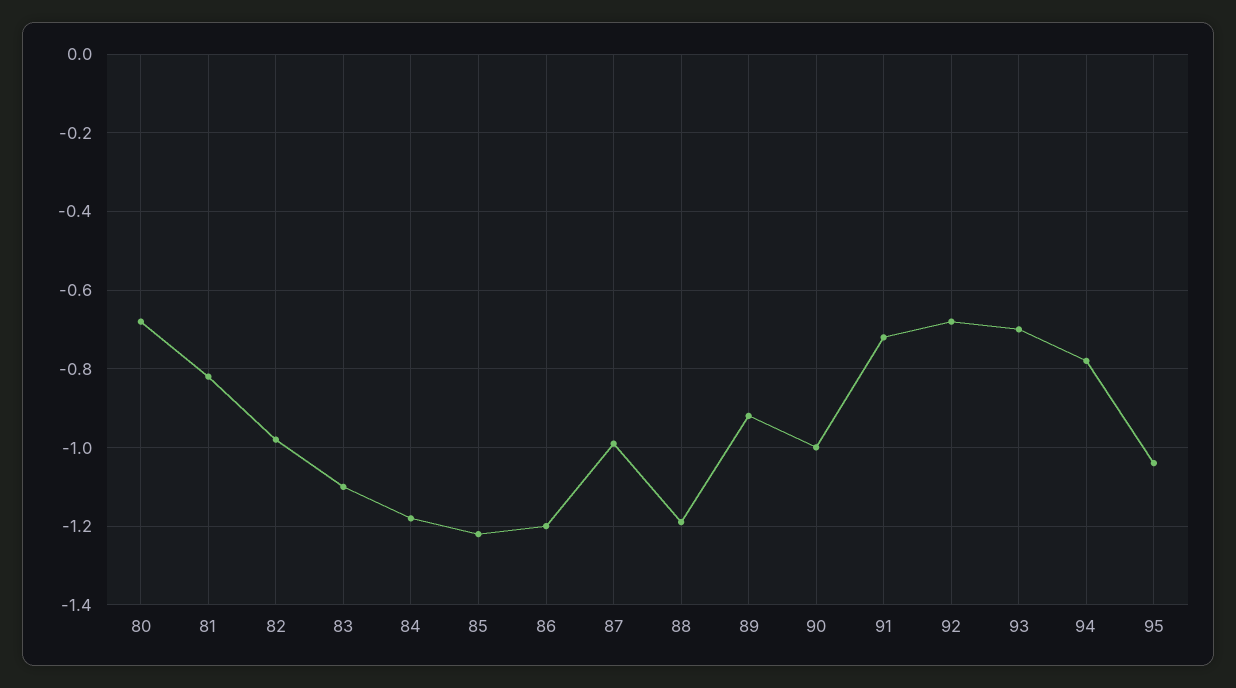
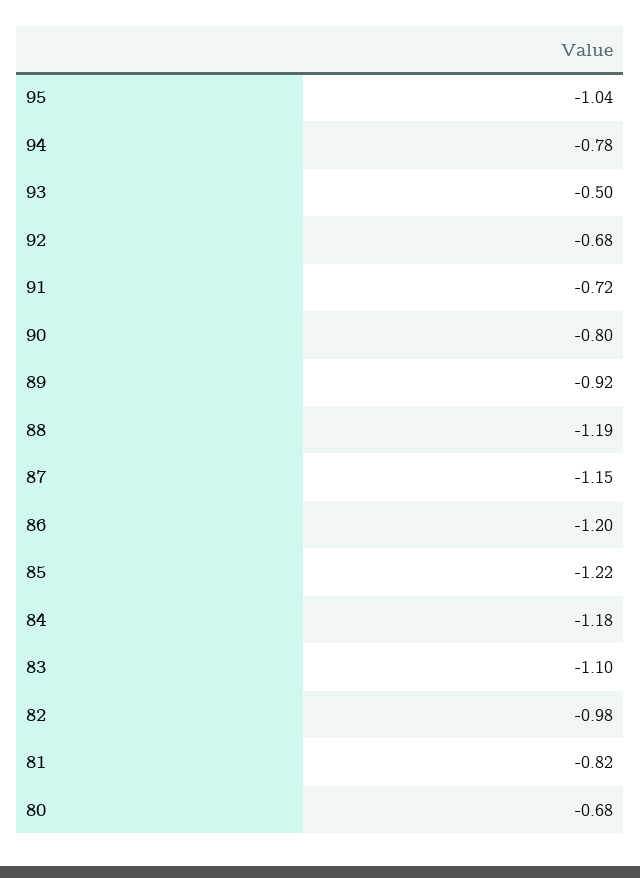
  {
    "80": -0.68,
    "81": -0.82,
    "82": -0.98,
    "83": -1.1,
    "84": -1.18,
    "85": -1.22,
    "86": -1.2,
-   "87": -1,
+   "87": -1.15,
    "88": -1.19,
    "89": -0.92,
-   "90": -1,
+   "90": -0.8,
    "91": -0.72,
    "92": -0.68,
-   "93": -0.7,
+   "93": -0.5,
    "94": -0.78,
    "95": -1.04
  }

